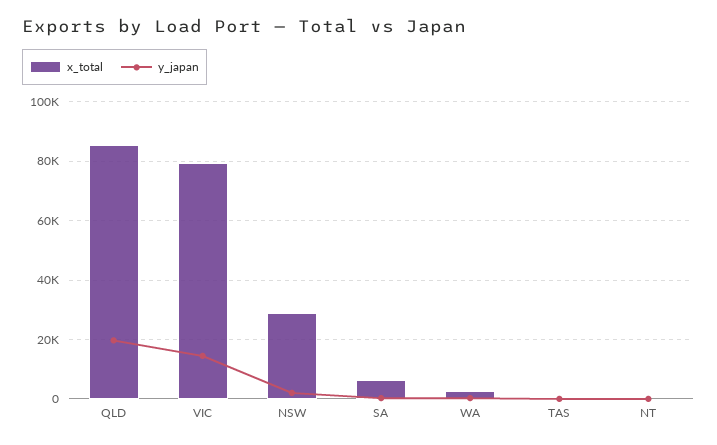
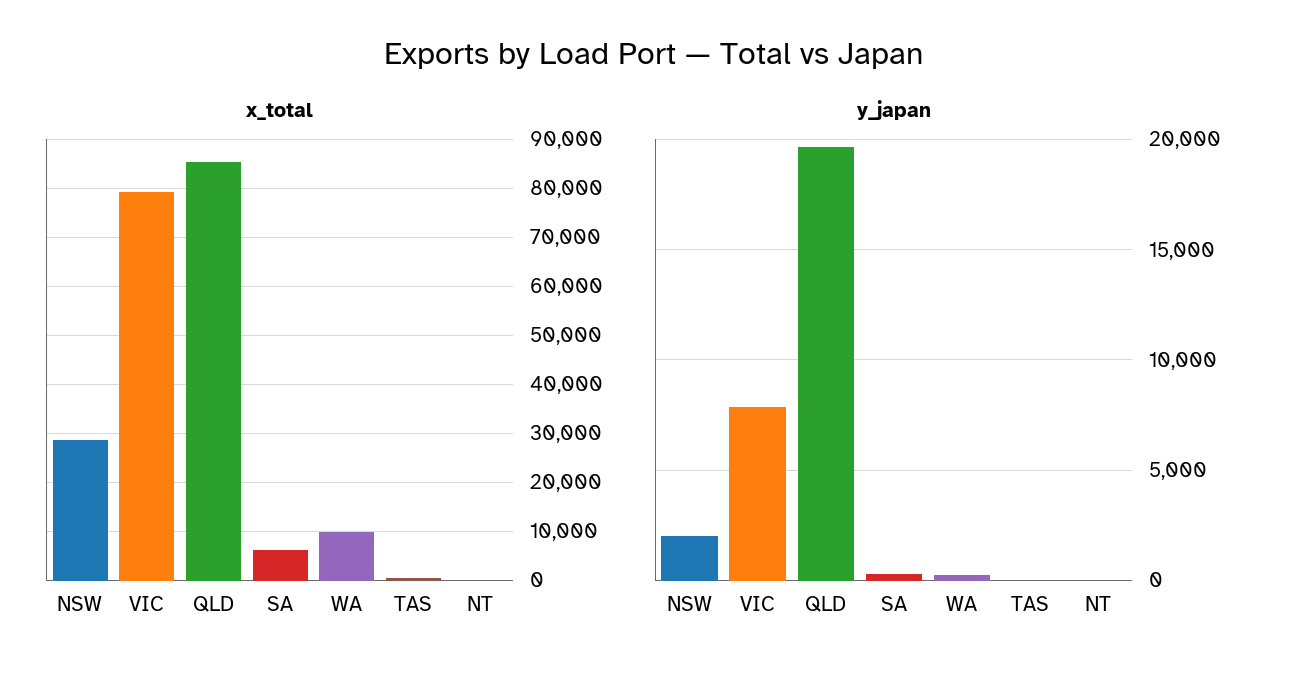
  {
    "x_total": {
      "QLD": 86000,
      "VIC": 80000,
      "NSW": 28000,
      "SA": 6000,
-     "WA": 2500,
+     "WA": 10000,
      "TAS": 0,
      "NT": 0
    },
    "y_japan": {
      "QLD": 19500,
-     "VIC": 15000,
+     "VIC": 8000,
      "NSW": 2000,
      "SA": 500,
      "WA": 500,
      "TAS": 0,
      "NT": 0
    }
  }

